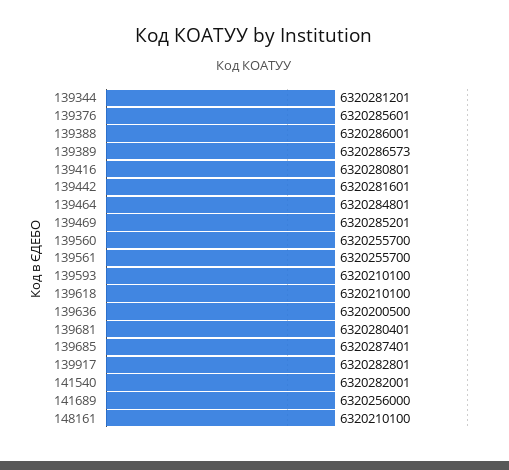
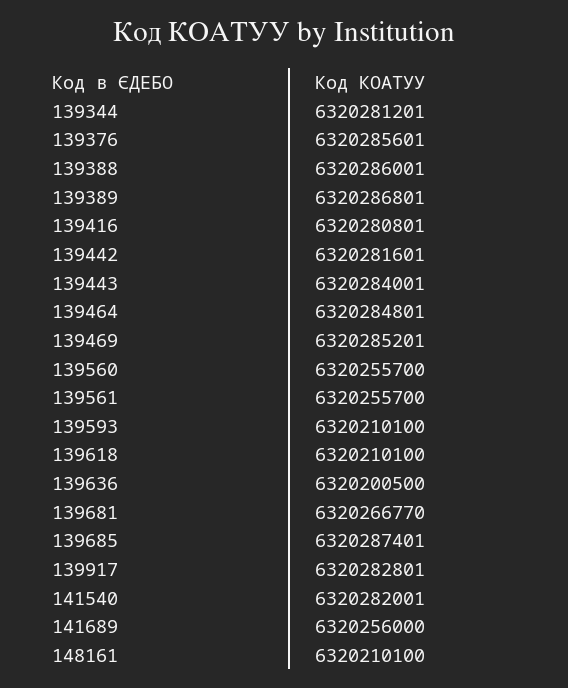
  {
    "139344": 6320281201,
    "139376": 6320285601,
    "139388": 6320286001,
-   "139389": 6320286573,
+   "139389": 6320286801,
    "139416": 6320280801,
    "139442": 6320281601,
    "139464": 6320284801,
    "139469": 6320285201,
    "139560": 6320255700,
    "139561": 6320255700,
    "139593": 6320210100,
    "139618": 6320210100,
    "139636": 6320200500,
-   "139681": 6320280401,
+   "139681": 6320266770,
    "139685": 6320287401,
    "139917": 6320282801,
    "141540": 6320282001,
    "141689": 6320256000,
-   "148161": 6320210100
+   "148161": 6320210100,
+   "139443": 6320284001
  }

